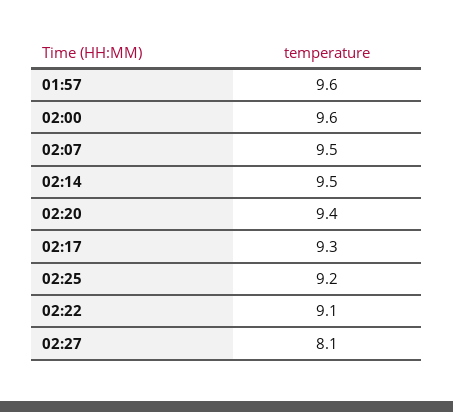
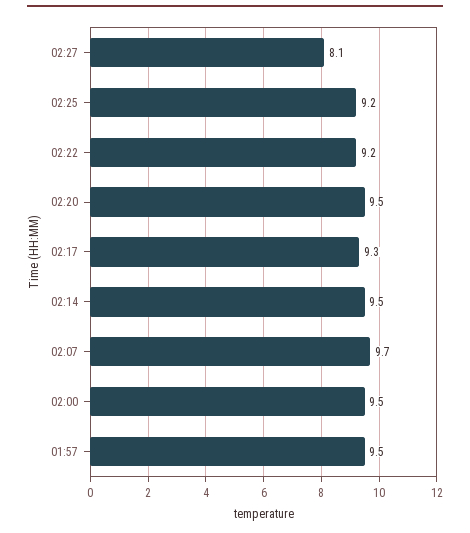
  {
-   "01:57": 9.6,
+   "01:57": 9.5,
-   "02:00": 9.6,
+   "02:00": 9.5,
-   "02:07": 9.5,
+   "02:07": 9.7,
    "02:14": 9.5,
-   "02:20": 9.4,
+   "02:20": 9.5,
    "02:17": 9.3,
    "02:25": 9.2,
-   "02:22": 9.1,
+   "02:22": 9.2,
    "02:27": 8.1
  }

